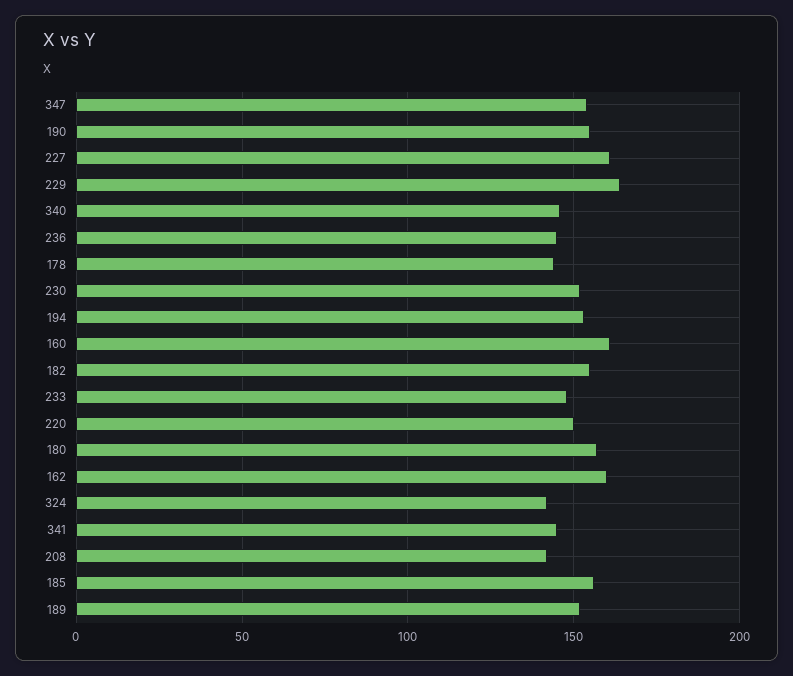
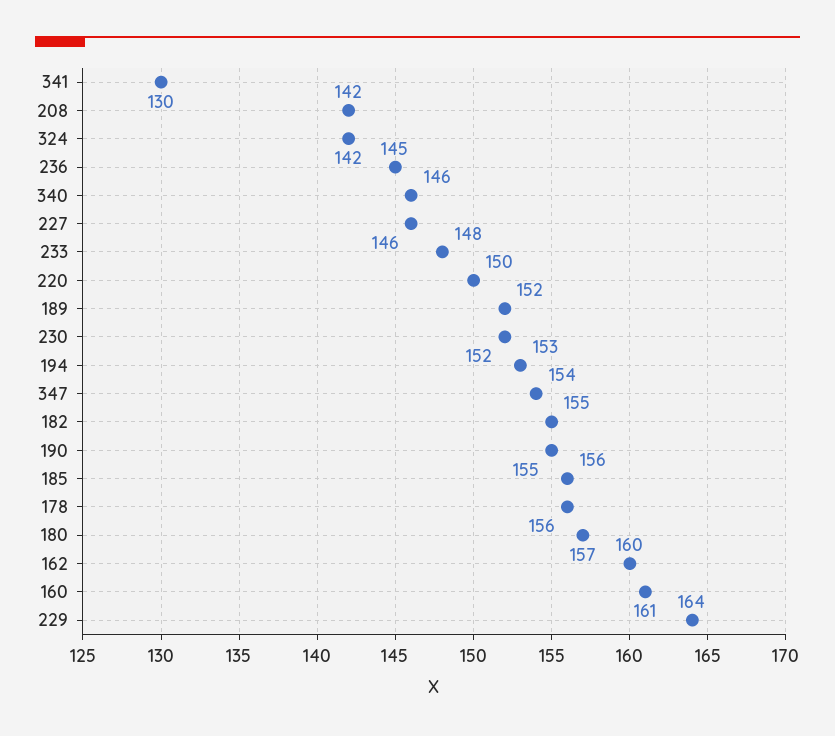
  {
    "347": 154,
    "190": 155,
-   "227": 160,
+   "227": 146,
    "229": 164,
    "340": 146,
    "236": 145,
-   "178": 145,
+   "178": 156,
    "230": 152,
    "194": 153,
    "160": 161,
    "182": 155,
    "233": 148,
    "220": 150,
    "180": 157,
    "162": 160,
    "324": 142,
-   "341": 145,
+   "341": 130,
    "208": 142,
    "185": 156,
    "189": 152
  }

